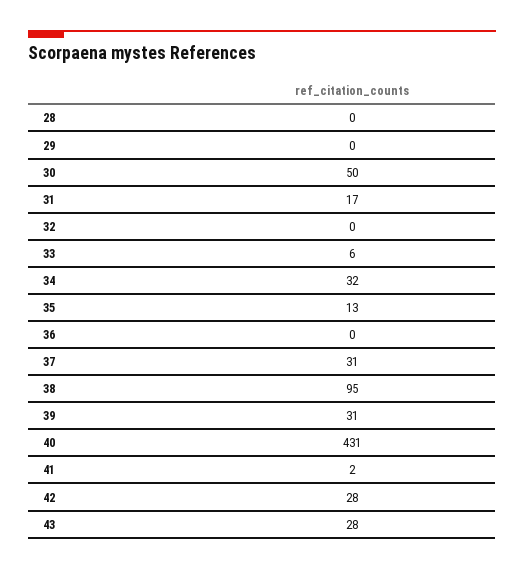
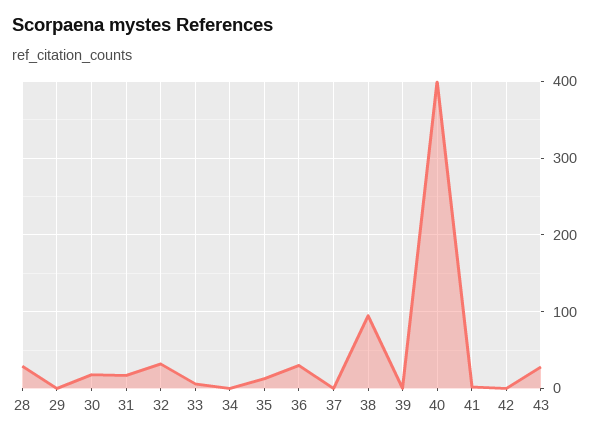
  {
-   "28": 0,
+   "28": 30,
    "29": 0,
-   "30": 50,
+   "30": 20,
    "31": 17,
-   "32": 0,
+   "32": 30,
    "33": 6,
-   "34": 32,
+   "34": 0,
    "35": 13,
-   "36": 0,
+   "36": 30,
-   "37": 31,
+   "37": 0,
    "38": 95,
-   "39": 31,
+   "39": 0,
-   "40": 431,
+   "40": 400,
    "41": 2,
-   "42": 28,
+   "42": 0,
    "43": 28
  }

